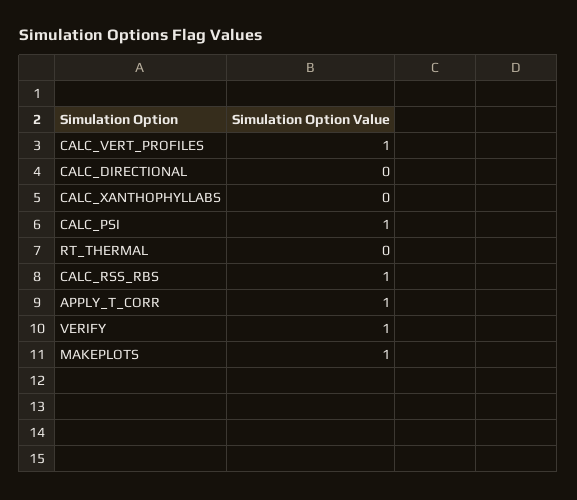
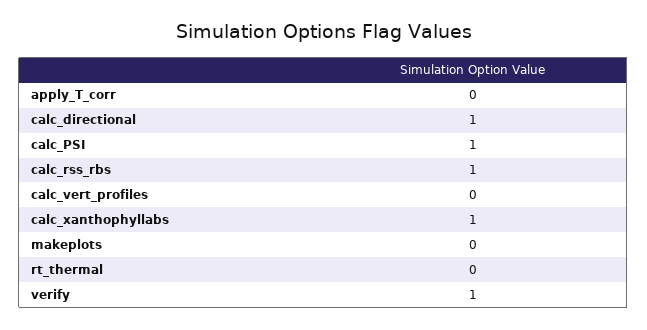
  {
-   "CALC_VERT_PROFILES": 1,
+   "CALC_VERT_PROFILES": 0,
-   "CALC_DIRECTIONAL": 0,
+   "CALC_DIRECTIONAL": 1,
-   "CALC_XANTHOPHYLLABS": 0,
+   "CALC_XANTHOPHYLLABS": 1,
    "CALC_PSI": 1,
    "RT_THERMAL": 0,
    "CALC_RSS_RBS": 1,
-   "APPLY_T_CORR": 1,
+   "APPLY_T_CORR": 0,
    "VERIFY": 1,
-   "MAKEPLOTS": 1
+   "MAKEPLOTS": 0
  }

